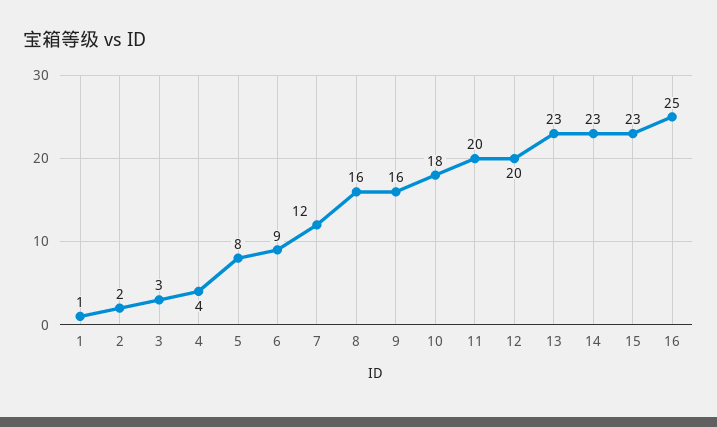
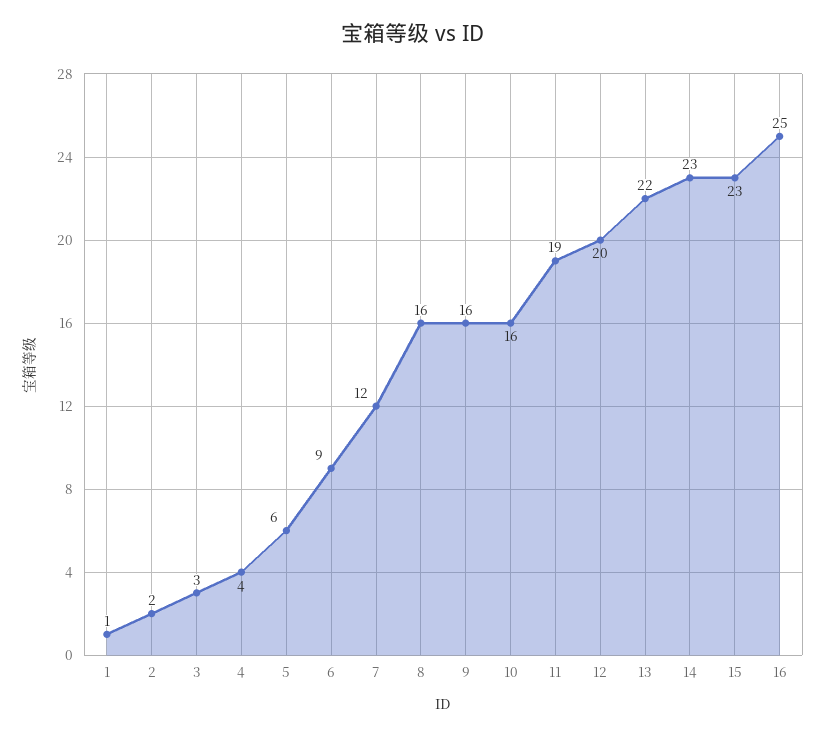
  {
    "1": 1,
    "2": 2,
    "3": 3,
    "4": 4,
-   "5": 8,
+   "5": 6,
    "6": 9,
    "7": 12,
    "8": 16,
    "9": 16,
-   "10": 18,
+   "10": 16,
-   "11": 20,
+   "11": 19,
    "12": 20,
-   "13": 23,
+   "13": 22,
    "14": 23,
    "15": 23,
    "16": 25
  }

